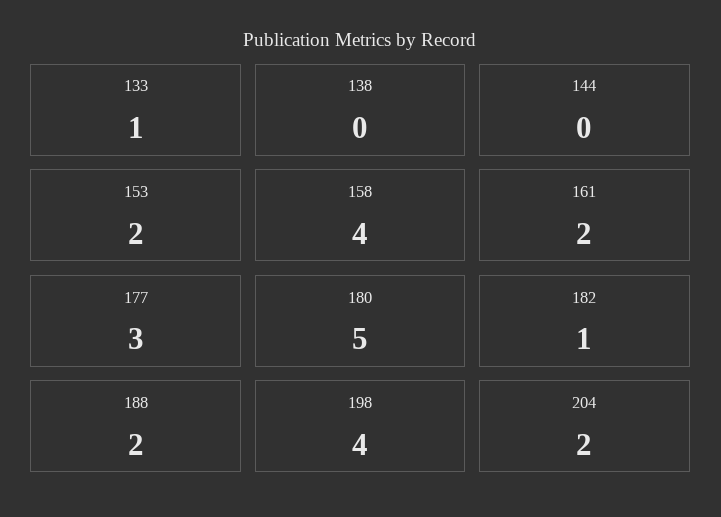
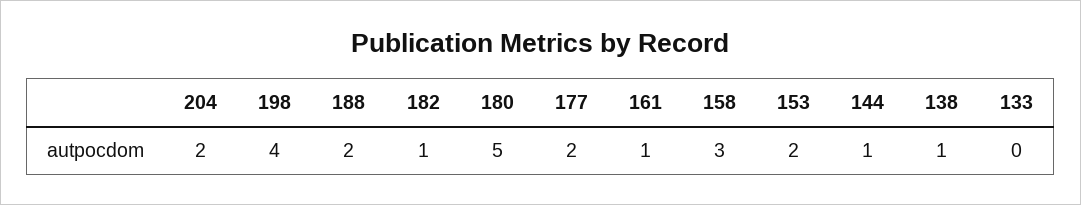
  {
-   "133": 1,
+   "133": 0,
-   "138": 0,
+   "138": 1,
-   "144": 0,
+   "144": 1,
    "153": 2,
-   "158": 4,
+   "158": 3,
-   "161": 2,
+   "161": 1,
-   "177": 3,
+   "177": 2,
    "180": 5,
    "182": 1,
    "188": 2,
    "198": 4,
    "204": 2
  }

